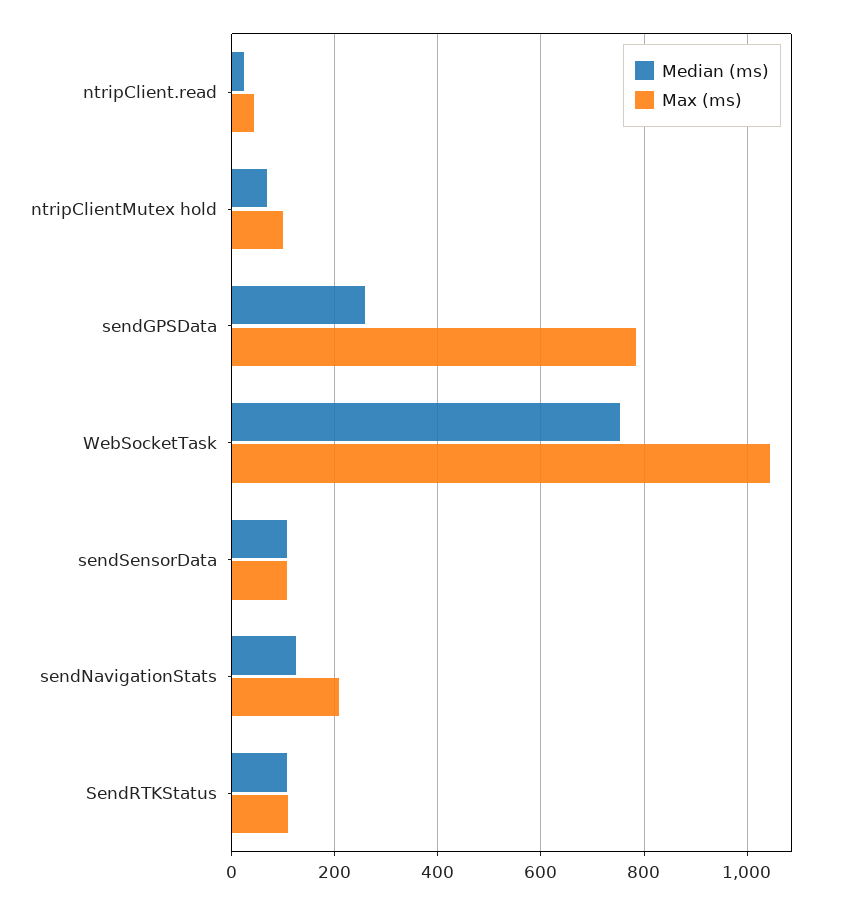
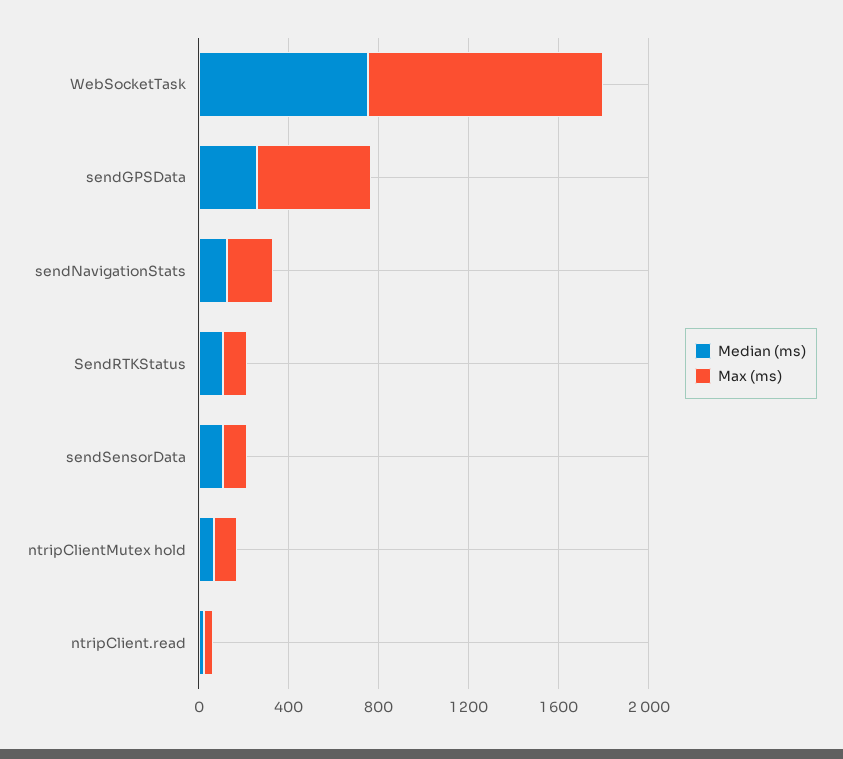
  {
    "Median (ms)": {
      "ntripClient.read": 20,
      "ntripClientMutex hold": 60,
      "sendGPSData": 260,
      "WebSocketTask": 760,
      "sendSensorData": 100,
      "sendNavigationStats": 120,
      "SendRTKStatus": 100
    },
    "Max (ms)": {
      "ntripClient.read": 40,
      "ntripClientMutex hold": 100,
-     "sendGPSData": 780,
+     "sendGPSData": 500,
      "WebSocketTask": 1040,
      "sendSensorData": 100,
      "sendNavigationStats": 200,
      "SendRTKStatus": 100
    }
  }

